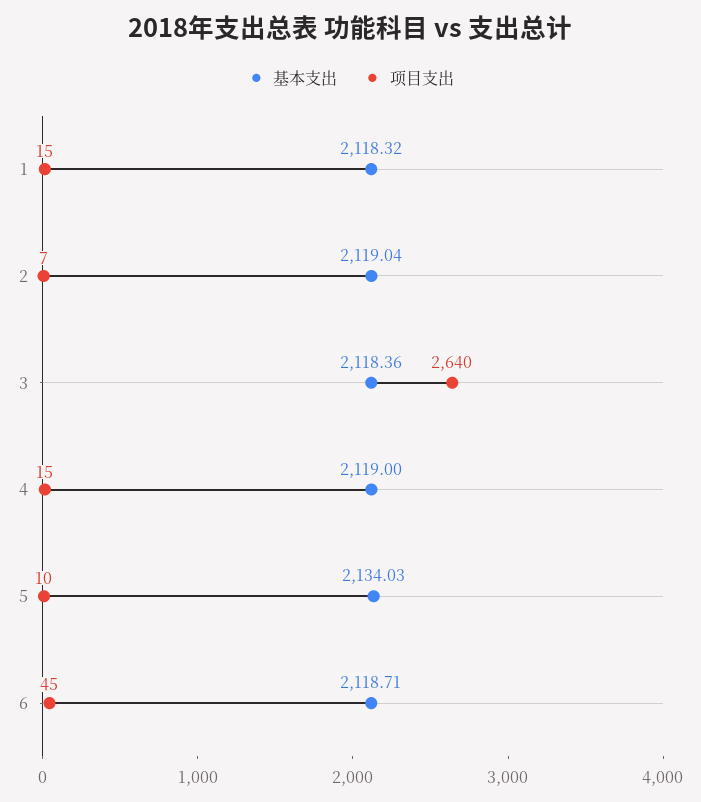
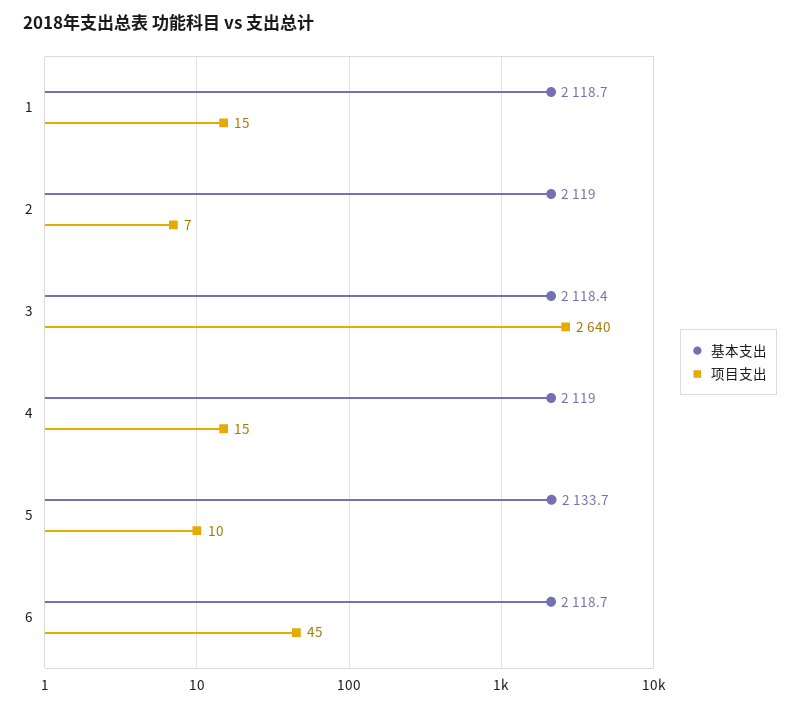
  {
    "基本支出": {
-     "1": 2118.32,
+     "1": 2118.7,
      "2": 2119.04,
      "3": 2118.36,
      "4": 2119,
-     "5": 2134.03,
+     "5": 2133.7,
      "6": 2118.71
    },
    "项目支出": {
      "1": 15,
      "2": 7,
      "3": 2640,
      "4": 15,
      "5": 10,
      "6": 45
    }
  }

